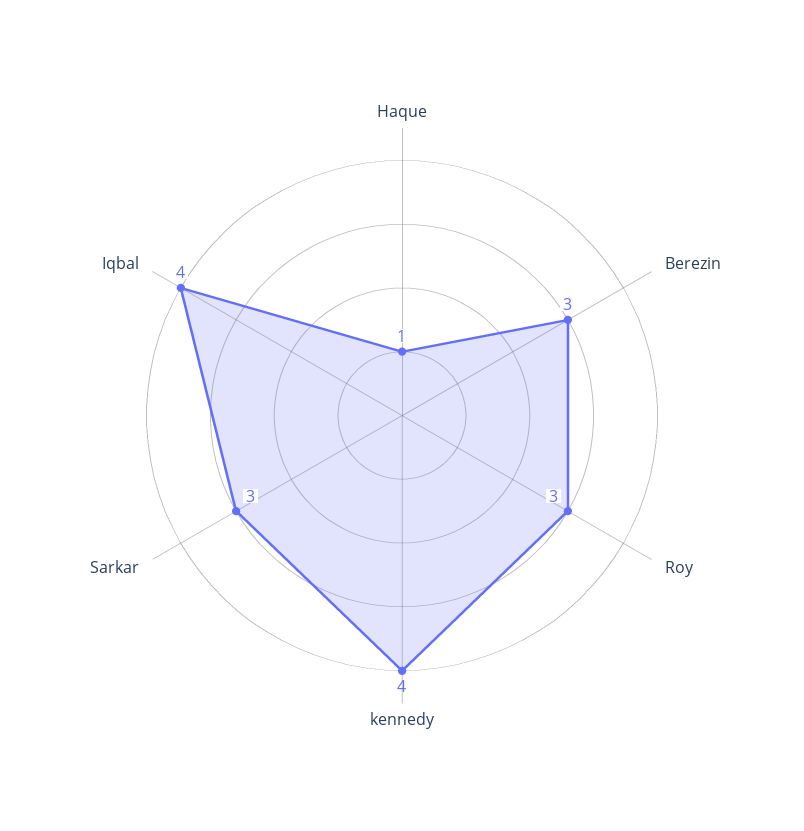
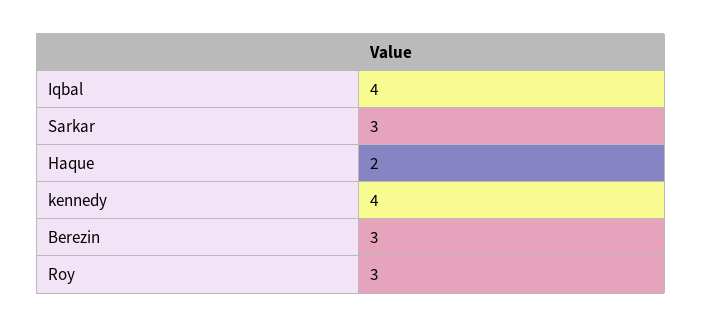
  {
-   "Haque": 1,
+   "Haque": 2,
    "Berezin": 3,
    "Roy": 3,
    "kennedy": 4,
    "Sarkar": 3,
    "Iqbal": 4
  }

